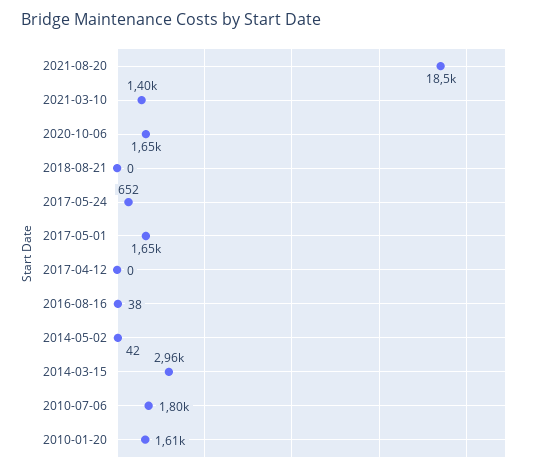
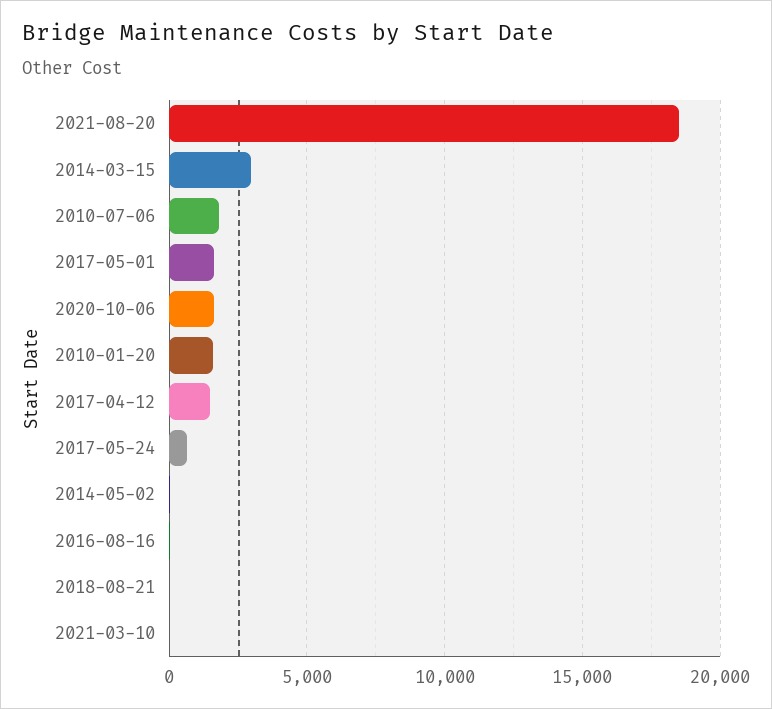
  {
    "2021-08-20": 18500,
-   "2021-03-10": 1400,
+   "2021-03-10": 0,
    "2020-10-06": 1650,
    "2018-08-21": 0,
    "2017-05-24": 652,
    "2017-05-01": 1650,
-   "2017-04-12": 0,
+   "2017-04-12": 1500,
    "2016-08-16": 38,
    "2014-05-02": 42,
    "2014-03-15": 2960,
    "2010-07-06": 1800,
    "2010-01-20": 1610
  }

